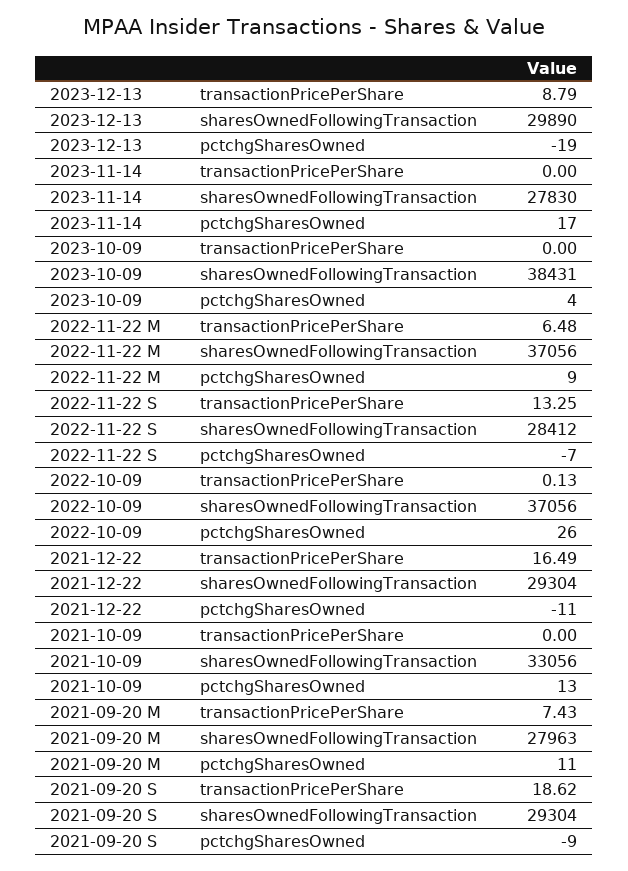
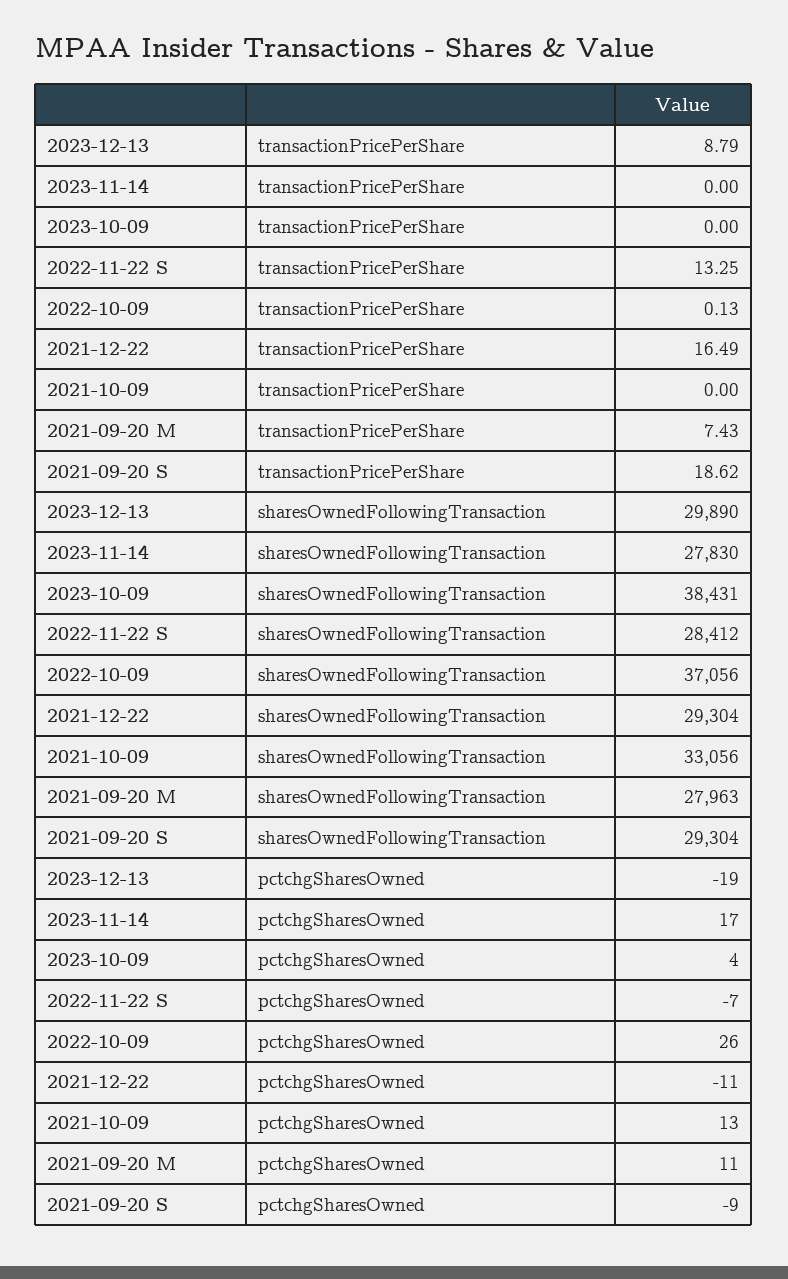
  {
    "2023-12-13": {
      "transactionPricePerShare": 8.79,
      "sharesOwnedFollowingTransaction": 29890,
      "pctchgSharesOwned": -19
    },
    "2023-11-14": {
      "transactionPricePerShare": 0,
      "sharesOwnedFollowingTransaction": 27830,
      "pctchgSharesOwned": 17
    },
    "2023-10-09": {
      "transactionPricePerShare": 0,
      "sharesOwnedFollowingTransaction": 38431,
      "pctchgSharesOwned": 4
    },
-   "2022-11-22 M": {
-     "transactionPricePerShare": 6.48,
-     "sharesOwnedFollowingTransaction": 37056,
-     "pctchgSharesOwned": 9
-   },
    "2022-11-22 S": {
      "transactionPricePerShare": 13.25,
      "sharesOwnedFollowingTransaction": 28412,
      "pctchgSharesOwned": -7
    },
    "2022-10-09": {
      "transactionPricePerShare": 0.13,
      "sharesOwnedFollowingTransaction": 37056,
      "pctchgSharesOwned": 26
    },
    "2021-12-22": {
      "transactionPricePerShare": 16.49,
      "sharesOwnedFollowingTransaction": 29304,
      "pctchgSharesOwned": -11
    },
    "2021-10-09": {
      "transactionPricePerShare": 0,
      "sharesOwnedFollowingTransaction": 33056,
      "pctchgSharesOwned": 13
    },
    "2021-09-20 M": {
      "transactionPricePerShare": 7.43,
      "sharesOwnedFollowingTransaction": 27963,
      "pctchgSharesOwned": 11
    },
    "2021-09-20 S": {
      "transactionPricePerShare": 18.62,
      "sharesOwnedFollowingTransaction": 29304,
      "pctchgSharesOwned": -9
    }
  }

